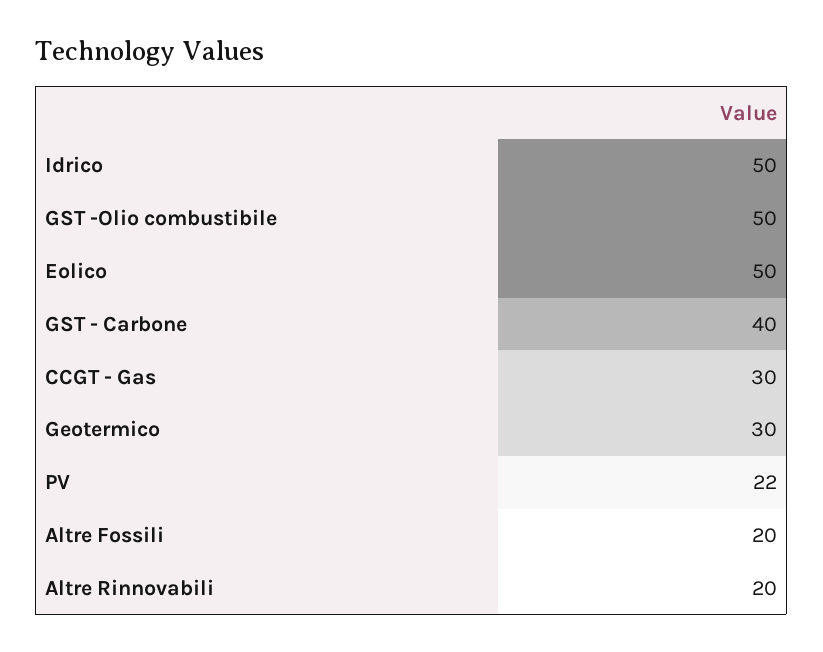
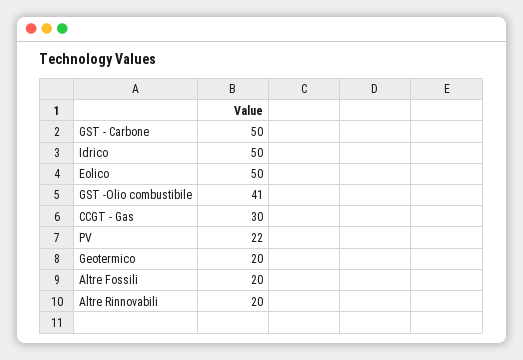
  {
    "Idrico": 50,
-   "GST -Olio combustibile": 50,
+   "GST -Olio combustibile": 41,
    "Eolico": 50,
-   "GST - Carbone": 40,
+   "GST - Carbone": 50,
    "CCGT - Gas": 30,
-   "Geotermico": 30,
+   "Geotermico": 20,
    "PV": 22,
    "Altre Fossili": 20,
    "Altre Rinnovabili": 20
  }

